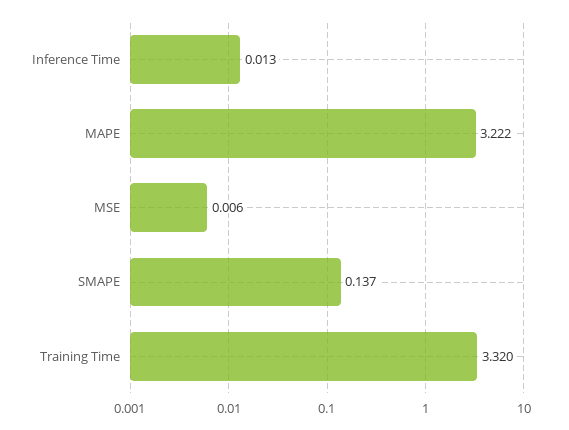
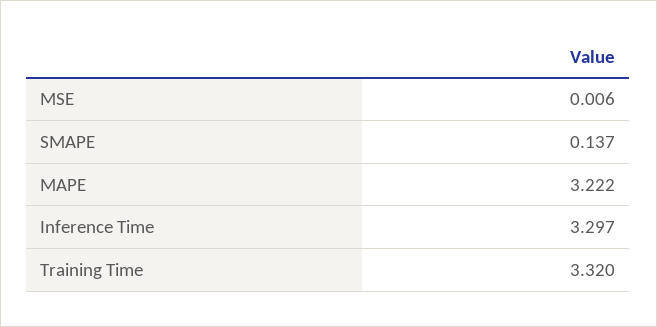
  {
-   "Inference Time": 0.013,
+   "Inference Time": 3.297,
    "MAPE": 3.222,
    "MSE": 0.006,
    "SMAPE": 0.137,
    "Training Time": 3.32
  }

